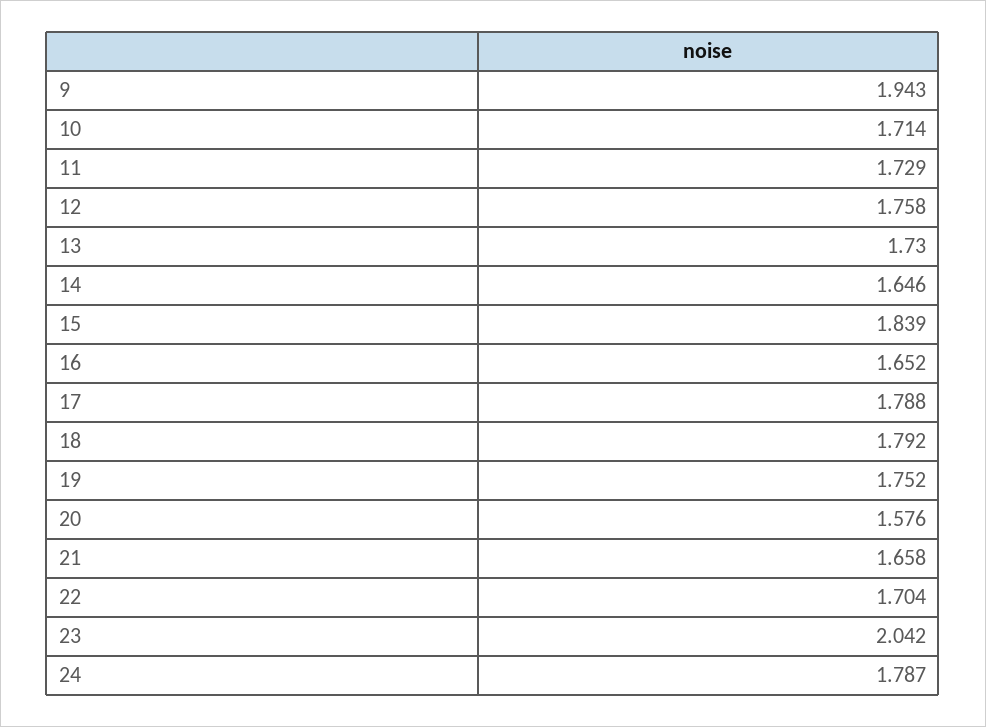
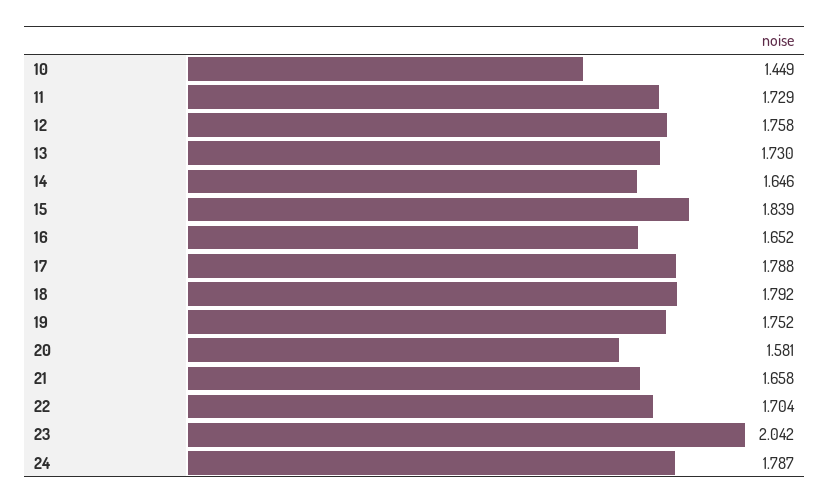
  {
-   "9": 1.943,
-   "10": 1.714,
+   "10": 1.449,
    "11": 1.729,
    "12": 1.758,
    "13": 1.73,
    "14": 1.646,
    "15": 1.839,
    "16": 1.652,
    "17": 1.788,
    "18": 1.792,
    "19": 1.752,
-   "20": 1.576,
+   "20": 1.581,
    "21": 1.658,
    "22": 1.704,
    "23": 2.042,
    "24": 1.787
  }

